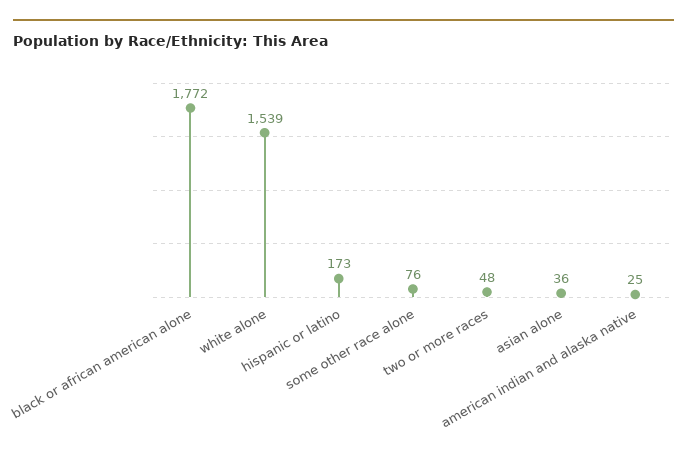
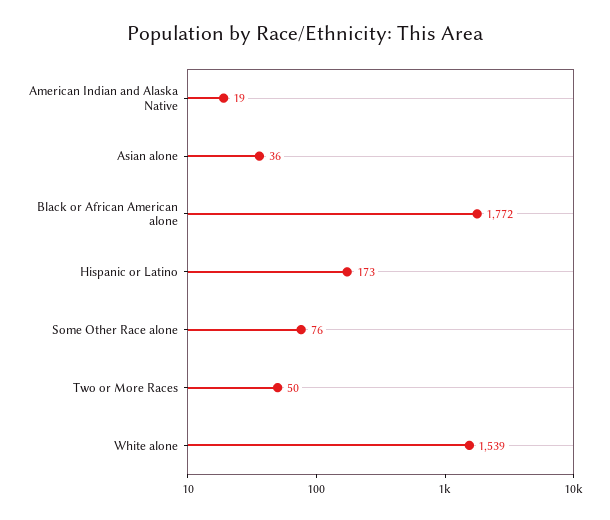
  {
    "black or african american alone": 1772,
    "white alone": 1539,
    "hispanic or latino": 173,
    "some other race alone": 76,
-   "two or more races": 48,
+   "two or more races": 50,
    "asian alone": 36,
-   "american indian and alaska native": 25
+   "american indian and alaska native": 19
  }

